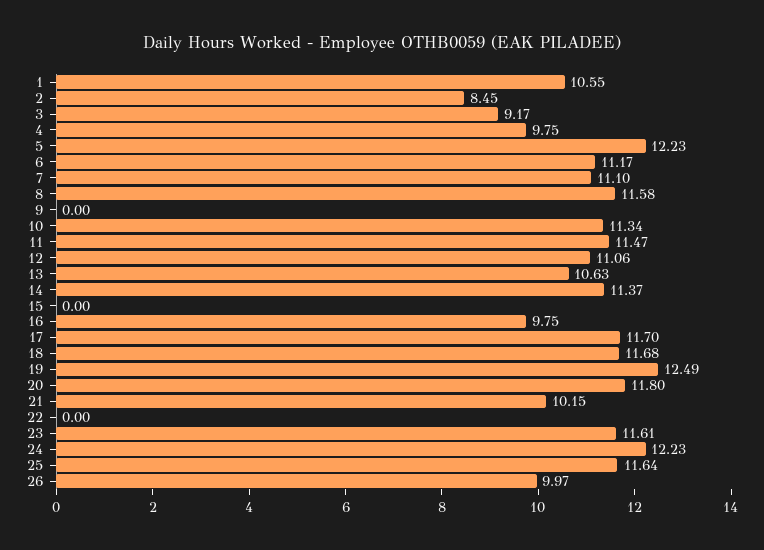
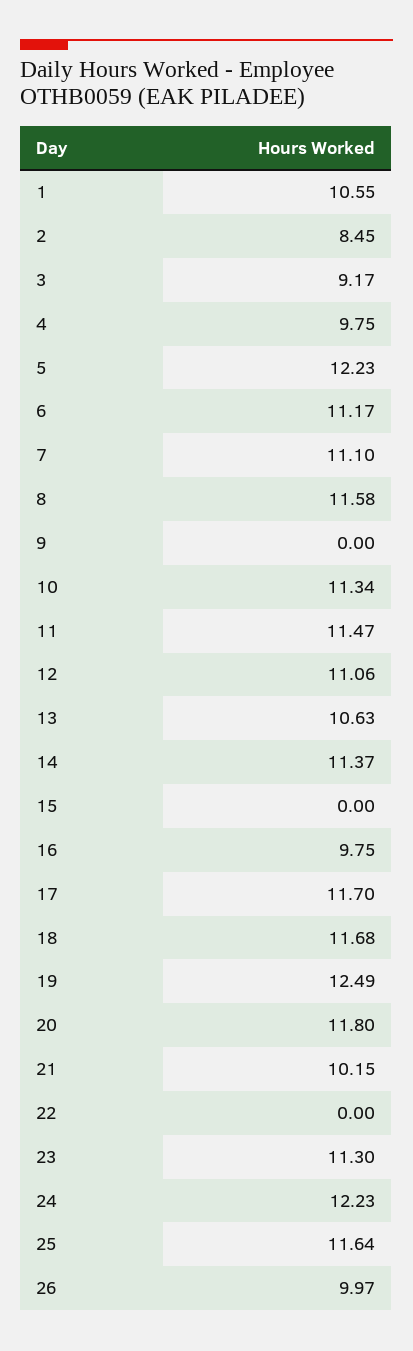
  {
    "1": 10.55,
    "2": 8.45,
    "3": 9.17,
    "4": 9.75,
    "5": 12.23,
    "6": 11.17,
    "7": 11.1,
    "8": 11.58,
    "9": 0,
    "10": 11.34,
    "11": 11.47,
    "12": 11.06,
    "13": 10.63,
    "14": 11.37,
    "15": 0,
    "16": 9.75,
    "17": 11.7,
    "18": 11.68,
    "19": 12.49,
    "20": 11.8,
    "21": 10.15,
    "22": 0,
-   "23": 11.61,
+   "23": 11.3,
    "24": 12.23,
    "25": 11.64,
    "26": 9.97
  }

